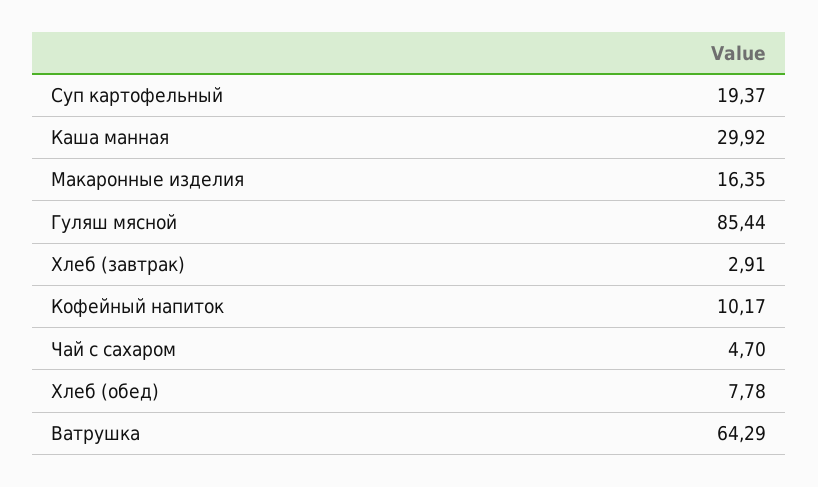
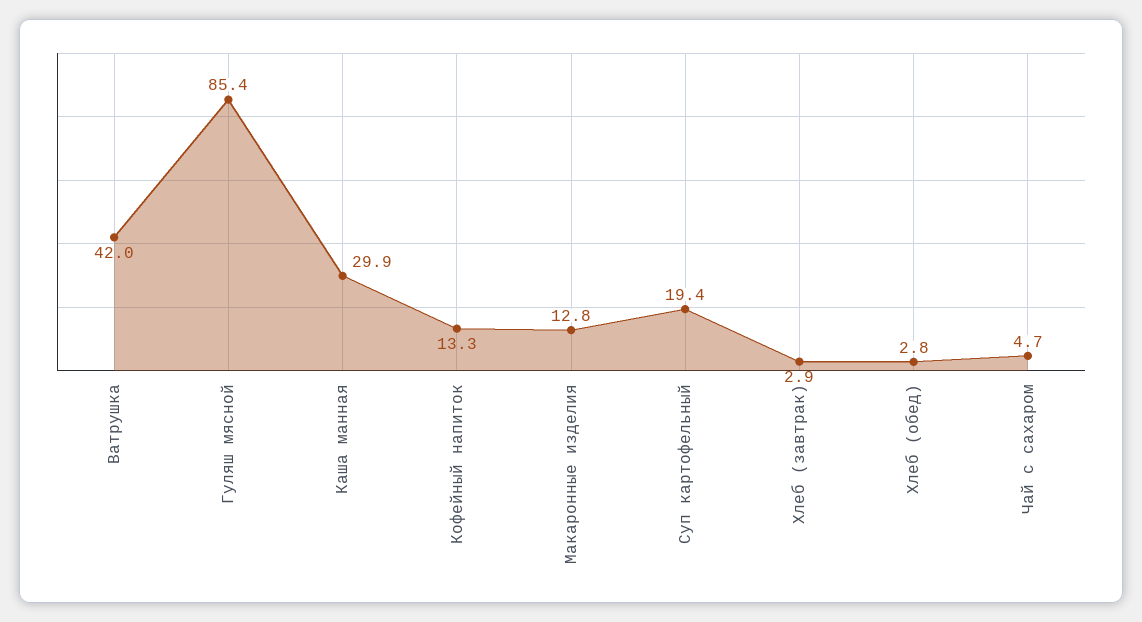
  {
    "Суп картофельный": 19.37,
    "Каша манная": 29.92,
-   "Макаронные изделия": 16.35,
+   "Макаронные изделия": 12.8,
    "Гуляш мясной": 85.44,
    "Хлеб (завтрак)": 2.91,
-   "Кофейный напиток": 10.17,
+   "Кофейный напиток": 13.3,
    "Чай с сахаром": 4.7,
-   "Хлеб (обед)": 7.78,
+   "Хлеб (обед)": 2.8,
-   "Ватрушка": 64.29
+   "Ватрушка": 42
  }

